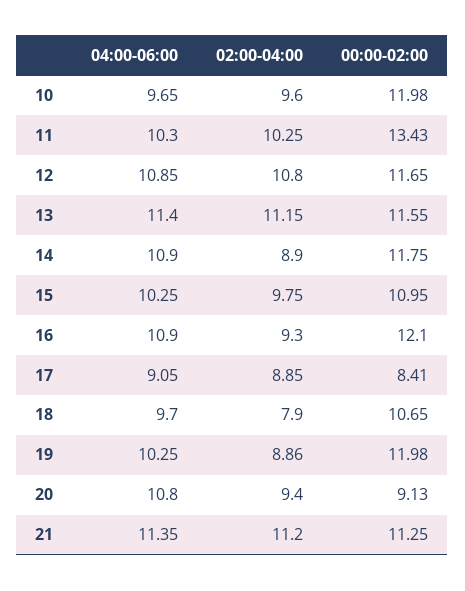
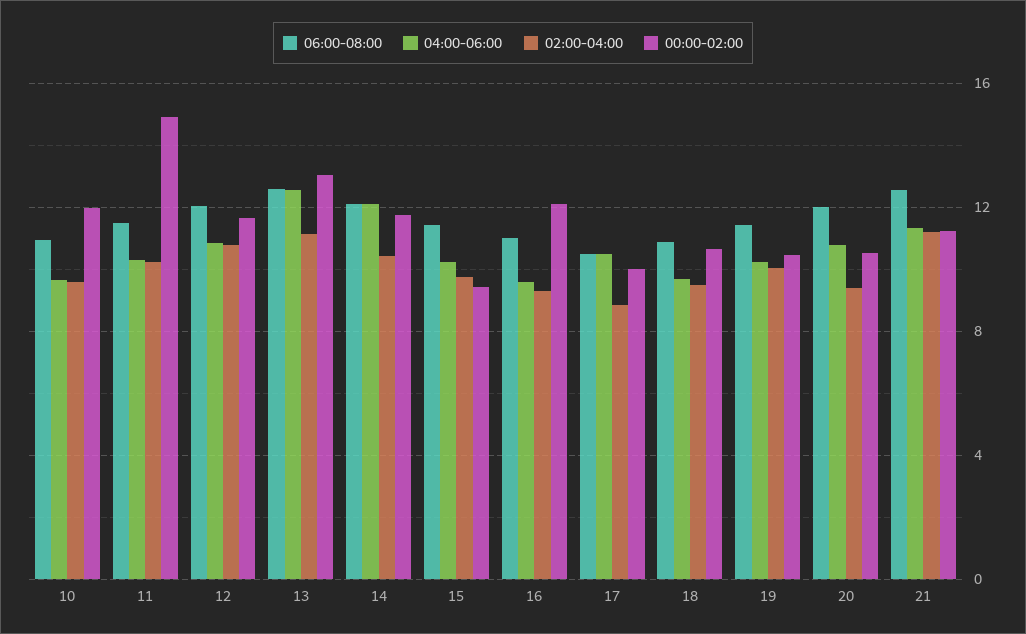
  {
    "04:00-06:00": {
      "10": 9.65,
      "11": 10.3,
      "12": 10.85,
-     "13": 11.4,
+     "13": 12.5,
-     "14": 10.9,
+     "14": 12,
      "15": 10.25,
-     "16": 10.9,
+     "16": 9.5,
-     "17": 9.05,
+     "17": 10.5,
      "18": 9.7,
      "19": 10.25,
      "20": 10.8,
      "21": 11.35
    },
    "02:00-04:00": {
      "10": 9.6,
      "11": 10.25,
      "12": 10.8,
      "13": 11.15,
-     "14": 8.9,
+     "14": 10.5,
      "15": 9.75,
      "16": 9.3,
      "17": 8.85,
-     "18": 7.9,
+     "18": 9.5,
-     "19": 8.86,
+     "19": 10,
      "20": 9.4,
      "21": 11.2
    },
    "00:00-02:00": {
      "10": 11.98,
-     "11": 13.43,
+     "11": 15,
      "12": 11.65,
-     "13": 11.55,
+     "13": 13,
      "14": 11.75,
-     "15": 10.95,
+     "15": 9.5,
      "16": 12.1,
-     "17": 8.41,
+     "17": 10,
      "18": 10.65,
-     "19": 11.98,
+     "19": 10.5,
-     "20": 9.13,
+     "20": 10.5,
      "21": 11.25
-   }
+   },
+   "06:00-08:00": {
+     "10": 11,
+     "11": 11.5,
+     "12": 12,
+     "13": 12.5,
+     "14": 12,
+     "15": 11.5,
+     "16": 11,
+     "17": 10.5,
+     "18": 11,
+     "19": 11.5,
+     "20": 12,
+     "21": 12.5
+   }
  }

